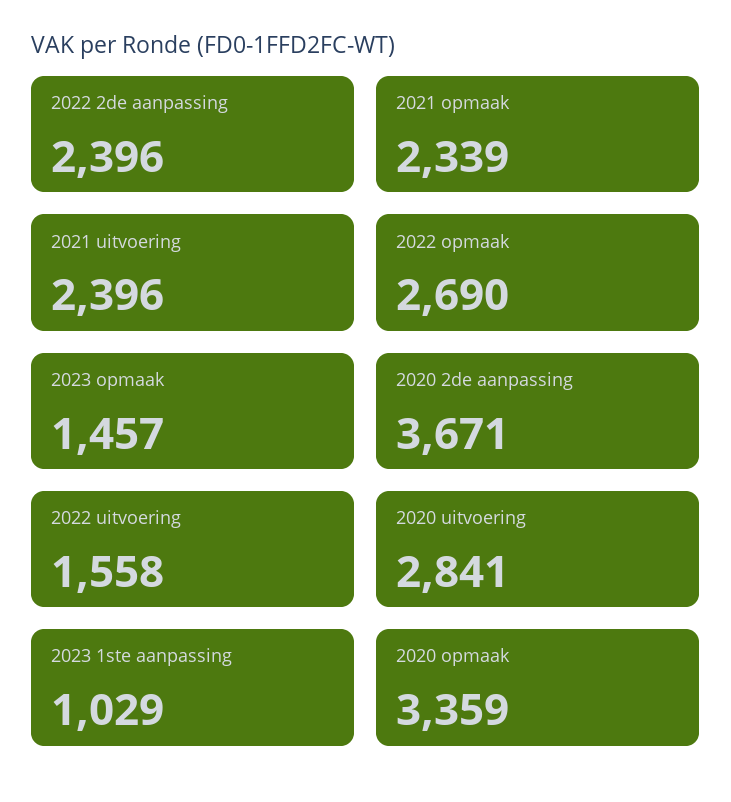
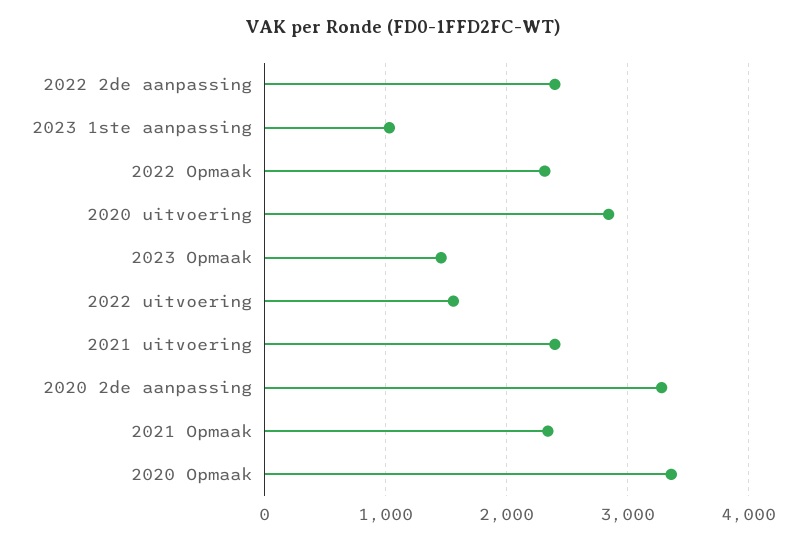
  {
    "2022 2de aanpassing": 2396,
    "2021 opmaak": 2339,
    "2021 uitvoering": 2396,
-   "2022 opmaak": 2690,
+   "2022 opmaak": 2300,
    "2023 opmaak": 1457,
-   "2020 2de aanpassing": 3671,
+   "2020 2de aanpassing": 3300,
    "2022 uitvoering": 1558,
    "2020 uitvoering": 2841,
    "2023 1ste aanpassing": 1029,
    "2020 opmaak": 3359
  }

